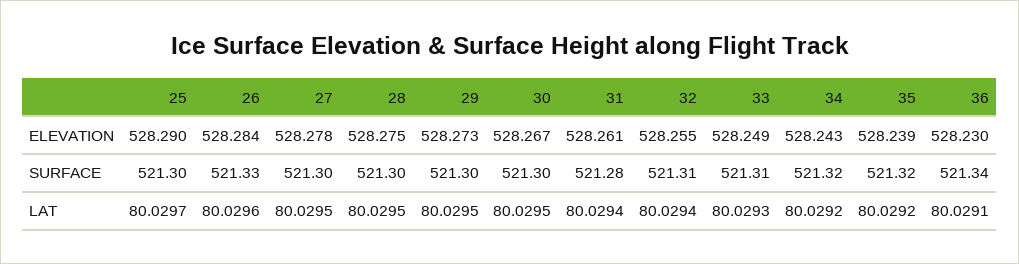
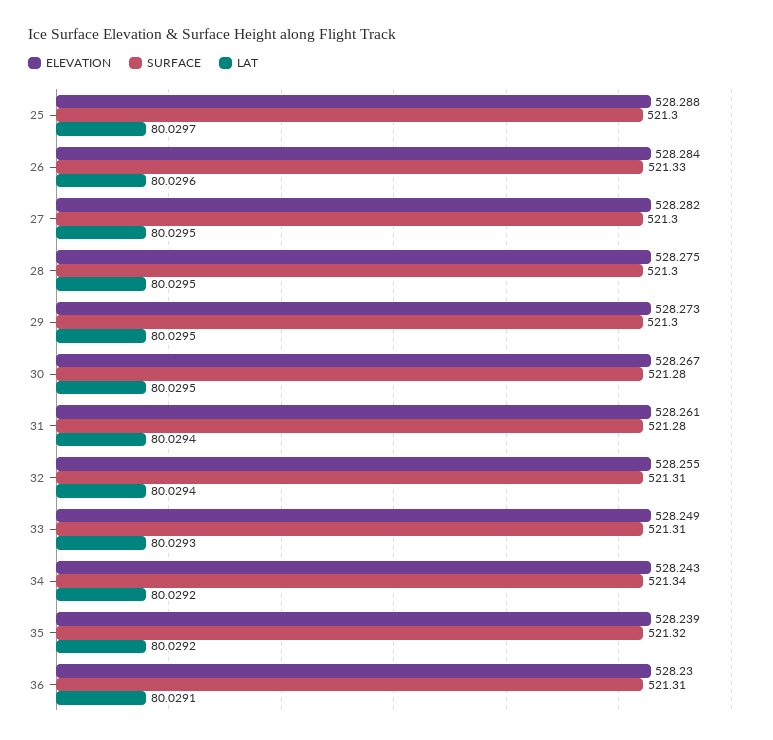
  {
    "ELEVATION": {
-     "25": 528.29,
+     "25": 528.288,
      "26": 528.284,
-     "27": 528.278,
+     "27": 528.282,
      "28": 528.275,
      "29": 528.273,
      "30": 528.267,
      "31": 528.261,
      "32": 528.255,
      "33": 528.249,
      "34": 528.243,
      "35": 528.239,
      "36": 528.23
    },
    "SURFACE": {
      "25": 521.3,
      "26": 521.33,
      "27": 521.3,
      "28": 521.3,
      "29": 521.3,
-     "30": 521.3,
+     "30": 521.28,
      "31": 521.28,
      "32": 521.31,
      "33": 521.31,
-     "34": 521.32,
+     "34": 521.34,
      "35": 521.32,
-     "36": 521.34
+     "36": 521.31
    },
    "LAT": {
      "25": 80.0297,
      "26": 80.0296,
      "27": 80.0295,
      "28": 80.0295,
      "29": 80.0295,
      "30": 80.0295,
      "31": 80.0294,
      "32": 80.0294,
      "33": 80.0293,
      "34": 80.0292,
      "35": 80.0292,
      "36": 80.0291
    }
  }

